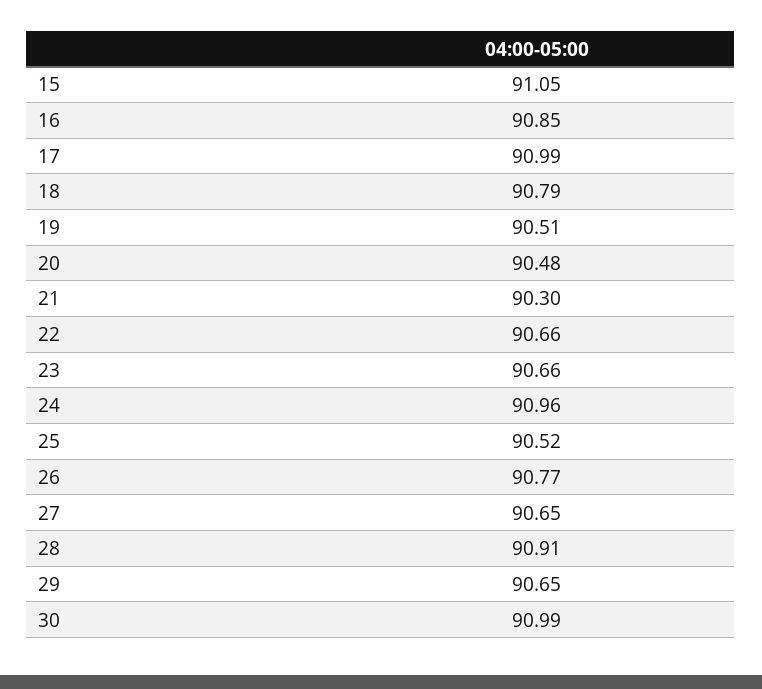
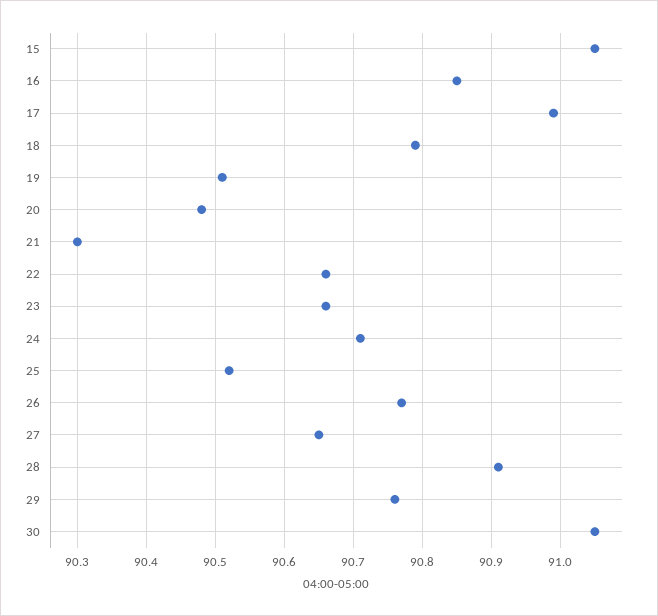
  {
    "15": 91.05,
    "16": 90.85,
    "17": 90.99,
    "18": 90.79,
    "19": 90.51,
    "20": 90.48,
    "21": 90.3,
    "22": 90.66,
    "23": 90.66,
-   "24": 90.96,
+   "24": 90.71,
    "25": 90.52,
    "26": 90.77,
    "27": 90.65,
    "28": 90.91,
-   "29": 90.65,
+   "29": 90.76,
-   "30": 90.99
+   "30": 91.05
  }

